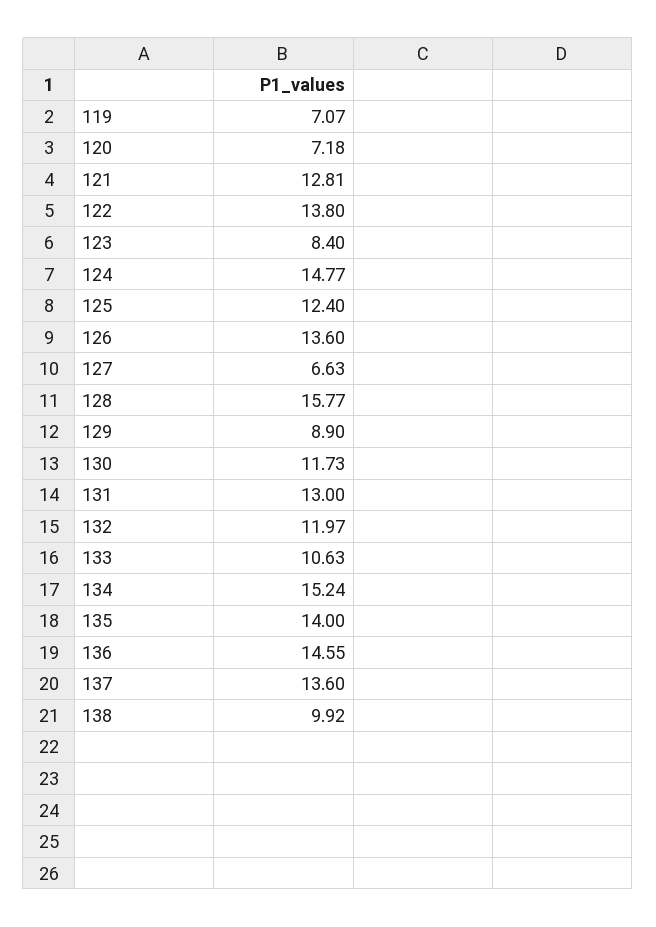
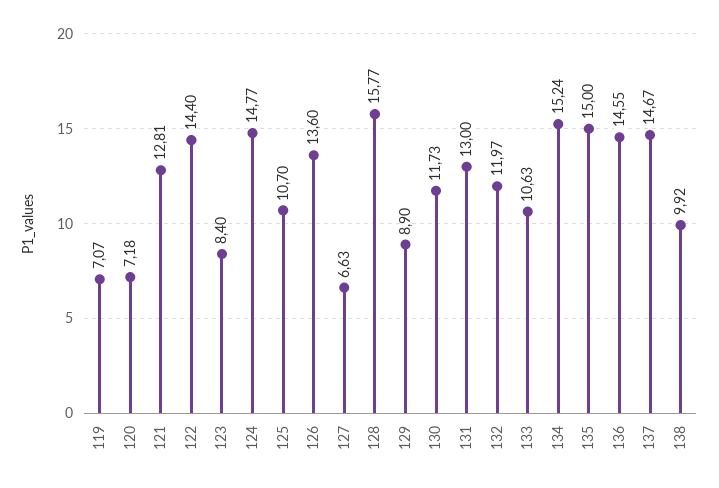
  {
    "119": 7.07,
    "120": 7.18,
    "121": 12.81,
-   "122": 13.8,
+   "122": 14.4,
    "123": 8.4,
    "124": 14.77,
-   "125": 12.4,
+   "125": 10.7,
    "126": 13.6,
    "127": 6.63,
    "128": 15.77,
    "129": 8.9,
    "130": 11.73,
    "131": 13,
    "132": 11.97,
    "133": 10.63,
    "134": 15.24,
-   "135": 14,
+   "135": 15,
    "136": 14.55,
-   "137": 13.6,
+   "137": 14.67,
    "138": 9.92
  }

